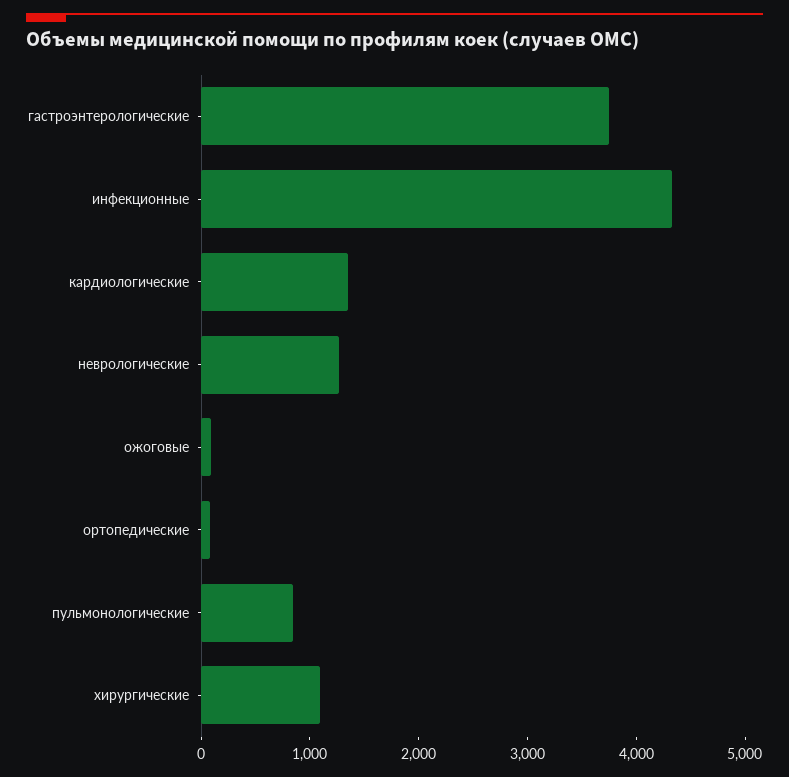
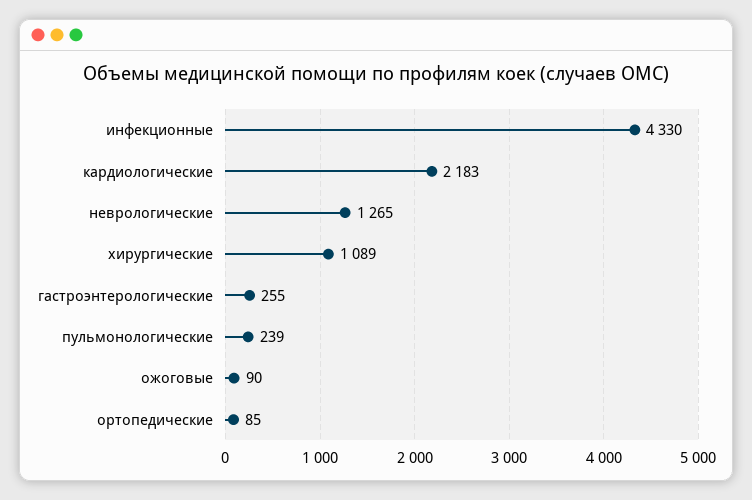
  {
-   "гастроэнтерологические": 3800,
+   "гастроэнтерологические": 255,
    "инфекционные": 4330,
-   "кардиологические": 1400,
+   "кардиологические": 2183,
    "неврологические": 1265,
    "ожоговые": 90,
    "ортопедические": 85,
-   "пульмонологические": 800,
+   "пульмонологические": 239,
    "хирургические": 1089
  }

